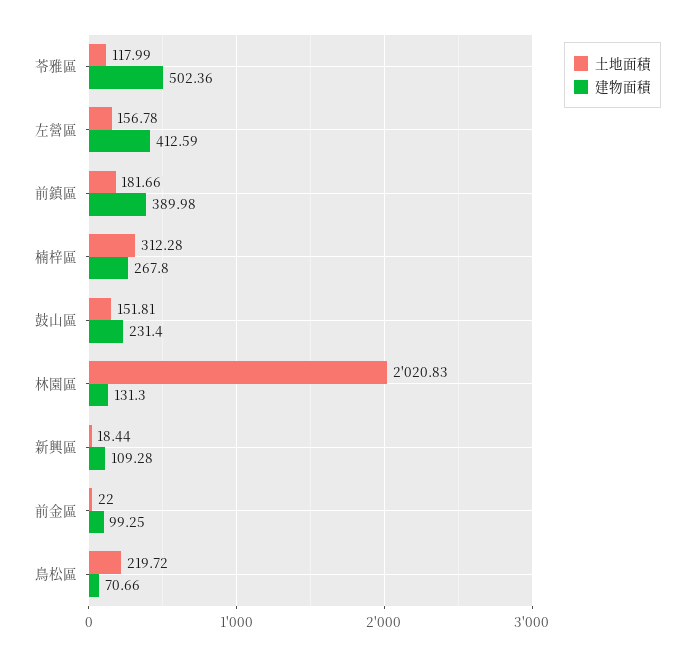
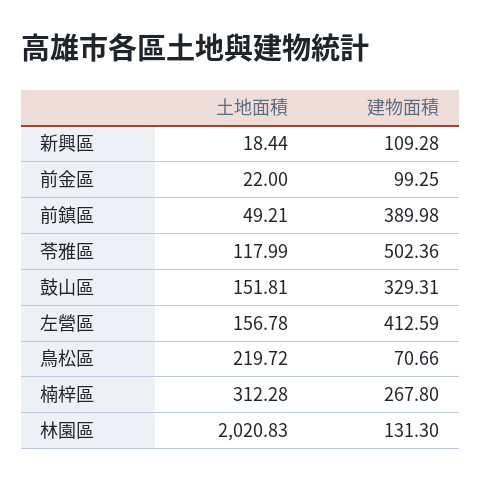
  {
    "土地面積": {
      "苓雅區": 117.99,
      "左營區": 156.78,
-     "前鎮區": 181.66,
+     "前鎮區": 49.21,
      "楠梓區": 312.28,
      "鼓山區": 151.81,
      "林園區": 2020.83,
      "新興區": 18.44,
      "前金區": 22,
      "鳥松區": 219.72
    },
    "建物面積": {
      "苓雅區": 502.36,
      "左營區": 412.59,
      "前鎮區": 389.98,
      "楠梓區": 267.8,
-     "鼓山區": 231.4,
+     "鼓山區": 329.31,
      "林園區": 131.3,
      "新興區": 109.28,
      "前金區": 99.25,
      "鳥松區": 70.66
    }
  }

